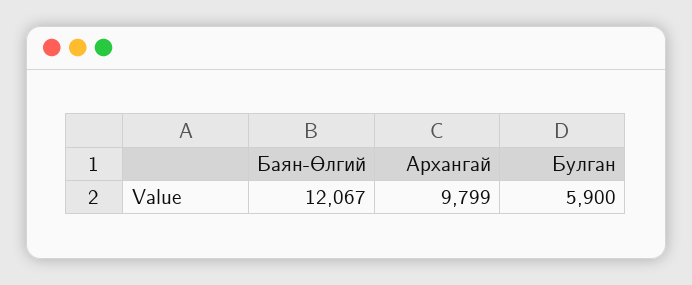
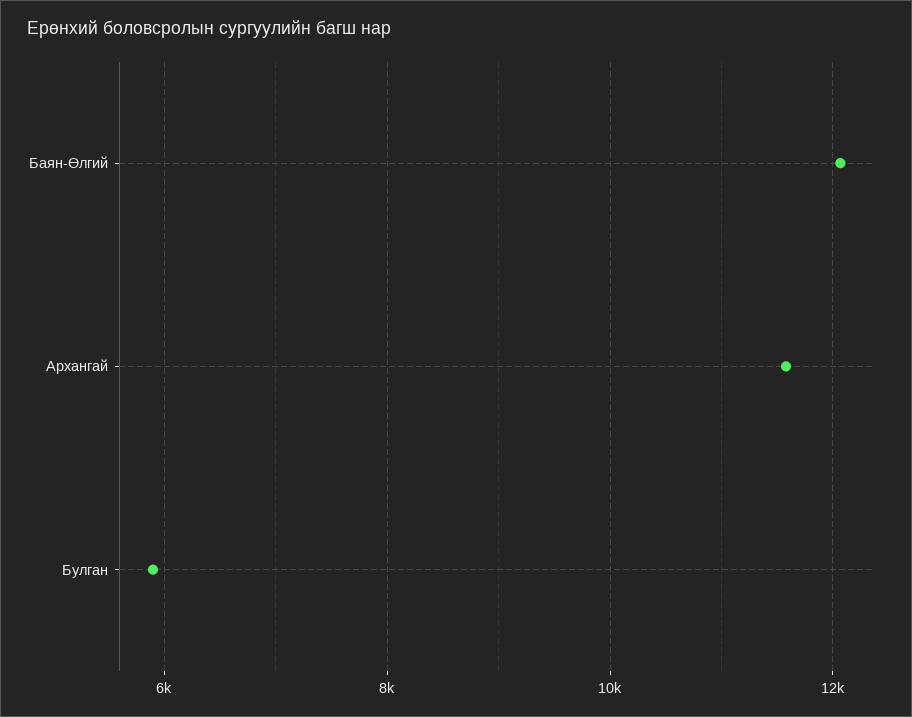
  {
    "Баян-Өлгий": 12067,
-   "Архангай": 9799,
+   "Архангай": 11600,
    "Булган": 5900
  }

